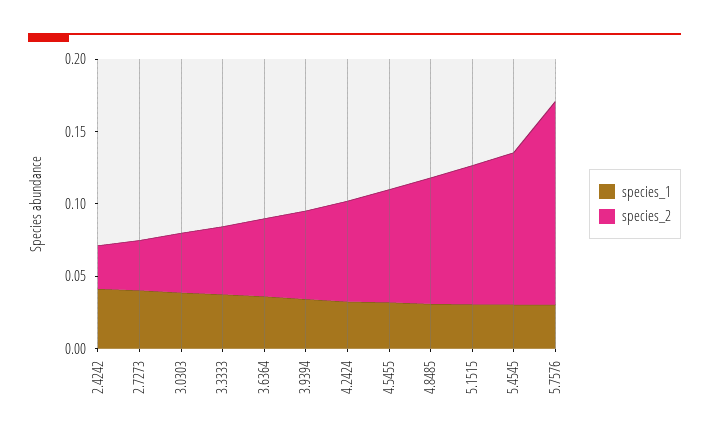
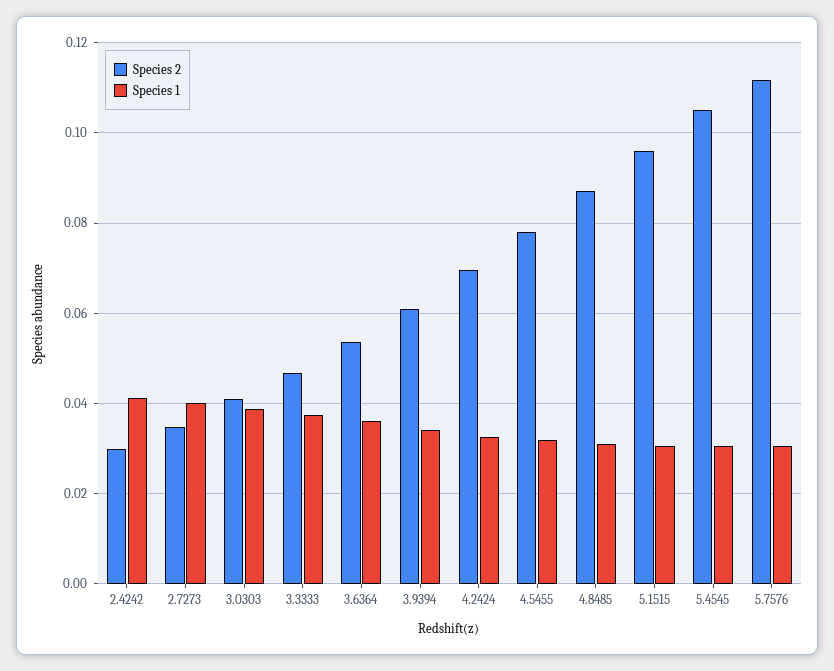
  {
    "species_1": {
      "2.4242": 0.042,
      "2.7273": 0.04,
      "3.0303": 0.038,
      "3.3333": 0.038,
      "3.6364": 0.036,
      "3.9394": 0.034,
      "4.2424": 0.032,
      "4.5455": 0.032,
      "4.8485": 0.032,
      "5.1515": 0.03,
      "5.4545": 0.03,
      "5.7576": 0.03
    },
    "species_2": {
      "2.4242": 0.03,
      "2.7273": 0.034,
      "3.0303": 0.042,
      "3.3333": 0.046,
      "3.6364": 0.054,
      "3.9394": 0.062,
      "4.2424": 0.07,
      "4.5455": 0.078,
      "4.8485": 0.088,
      "5.1515": 0.096,
      "5.4545": 0.106,
-     "5.7576": 0.14
+     "5.7576": 0.112
    }
  }

